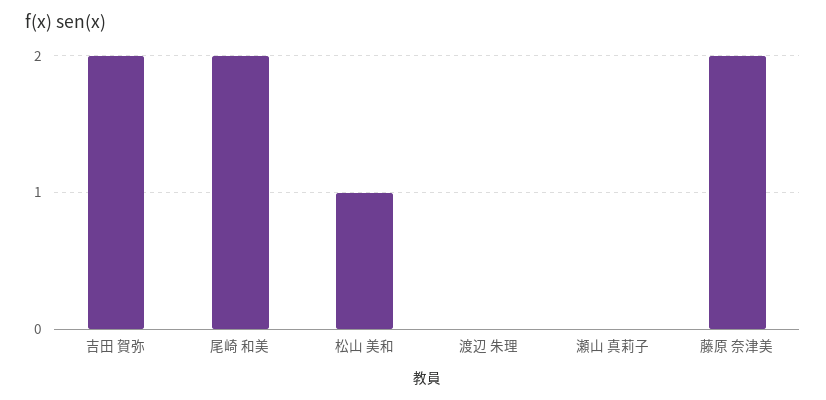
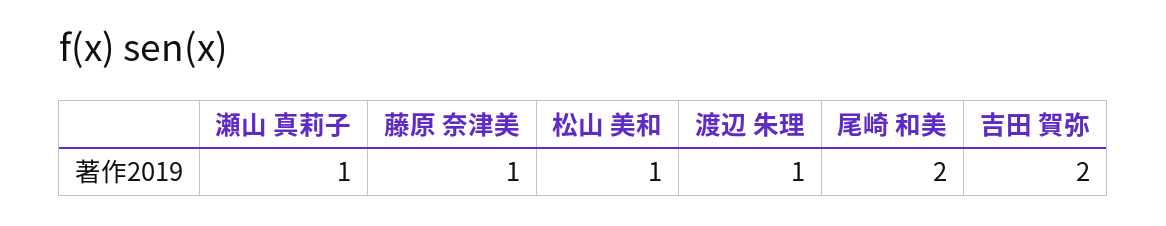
  {
    "吉田 賀弥": 2,
    "尾崎 和美": 2,
    "松山 美和": 1,
-   "渡辺 朱理": 0,
+   "渡辺 朱理": 1,
-   "瀬山 真莉子": 0,
+   "瀬山 真莉子": 1,
-   "藤原 奈津美": 2
+   "藤原 奈津美": 1
  }

